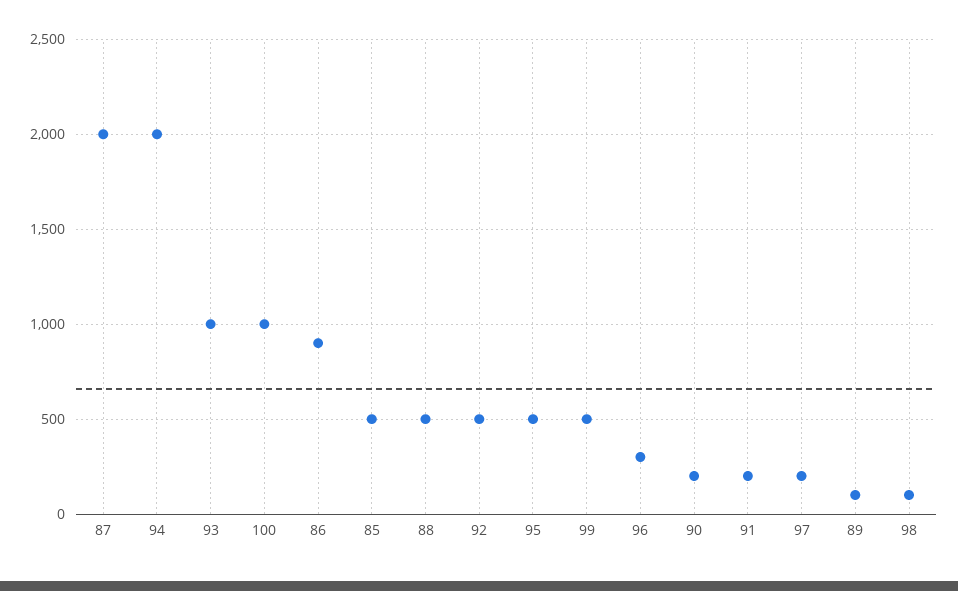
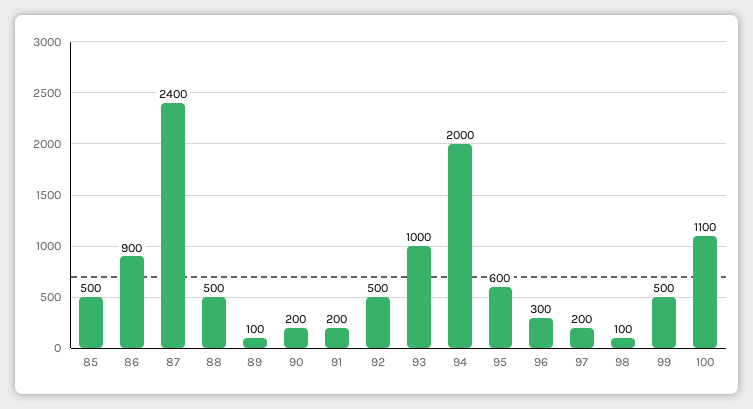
  {
-   "87": 2000,
+   "87": 2400,
    "94": 2000,
    "93": 1000,
-   "100": 1000,
+   "100": 1100,
    "86": 900,
    "85": 500,
    "88": 500,
    "92": 500,
-   "95": 500,
+   "95": 600,
    "99": 500,
    "96": 300,
    "90": 200,
    "91": 200,
    "97": 200,
    "89": 100,
    "98": 100
  }

